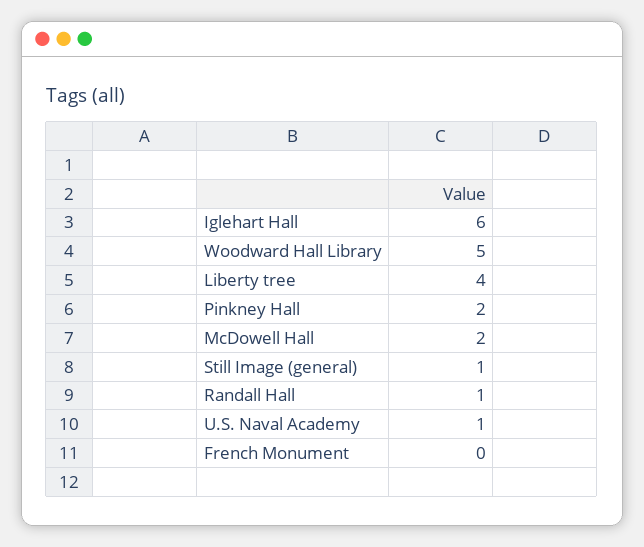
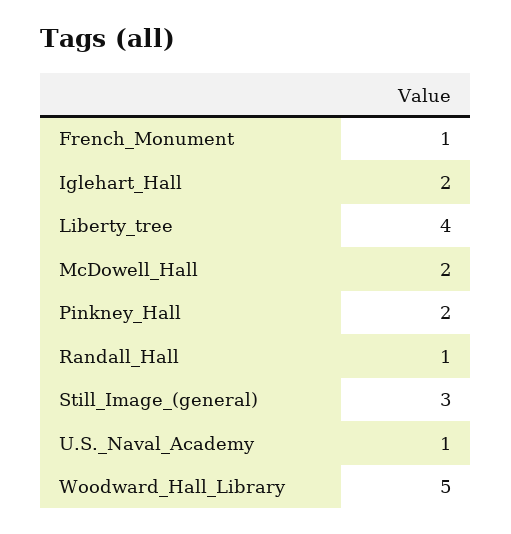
  {
-   "Iglehart Hall": 6,
+   "Iglehart Hall": 2,
    "Woodward Hall Library": 5,
    "Liberty tree": 4,
    "Pinkney Hall": 2,
    "McDowell Hall": 2,
-   "Still Image (general)": 1,
+   "Still Image (general)": 3,
    "Randall Hall": 1,
    "U.S. Naval Academy": 1,
-   "French Monument": 0
+   "French Monument": 1
  }

